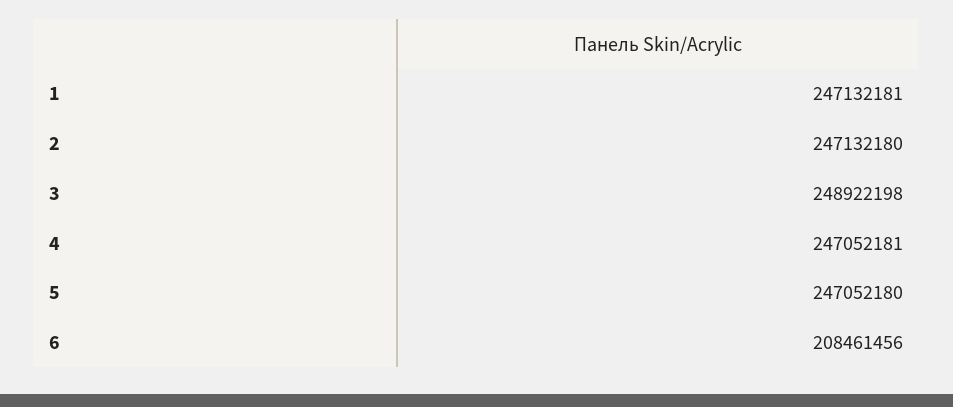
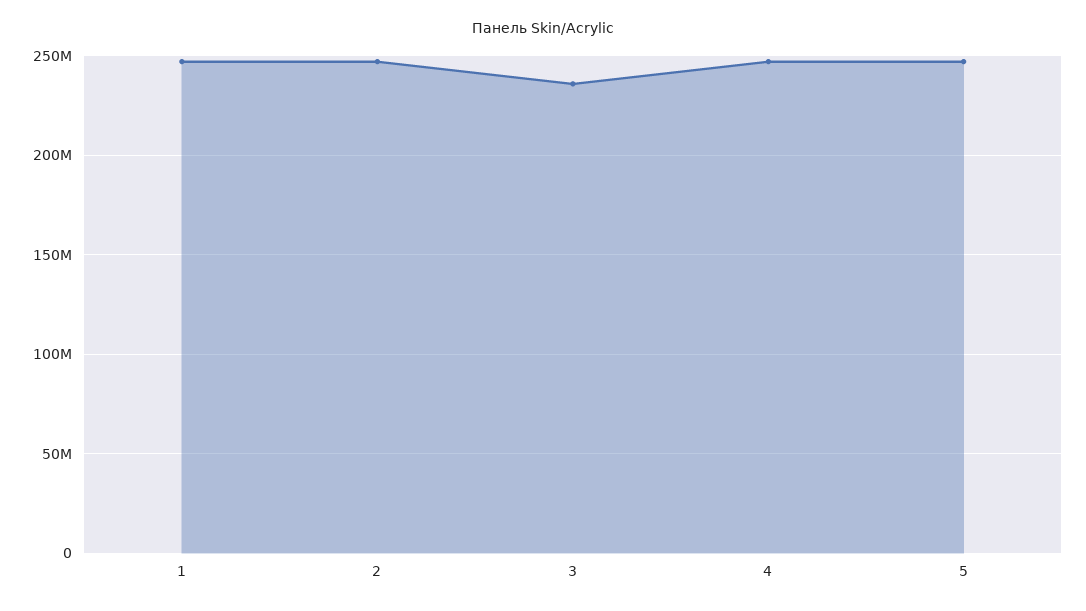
  {
    "1": 247132181,
    "2": 247132180,
-   "3": 248922198,
+   "3": 235000000,
    "4": 247052181,
-   "5": 247052180,
+   "5": 247052180
-   "6": 208461456
  }

